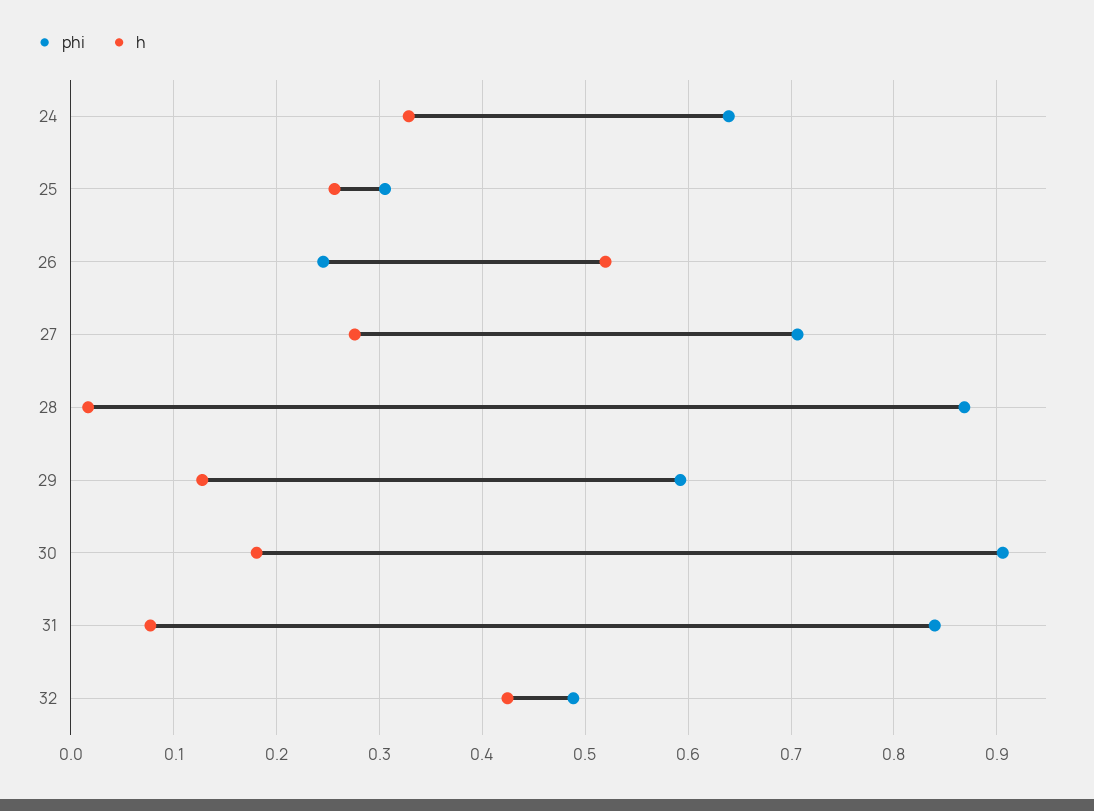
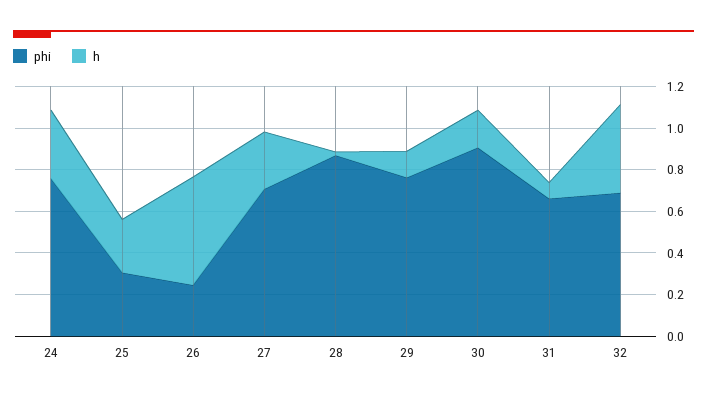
  {
    "phi": {
-     "24": 0.64,
+     "24": 0.75,
      "25": 0.31,
      "26": 0.25,
      "27": 0.71,
      "28": 0.87,
-     "29": 0.59,
+     "29": 0.75,
      "30": 0.91,
-     "31": 0.84,
+     "31": 0.65,
-     "32": 0.49
+     "32": 0.7
    },
    "h": {
      "24": 0.33,
      "25": 0.26,
      "26": 0.52,
      "27": 0.28,
      "28": 0.02,
      "29": 0.13,
      "30": 0.18,
      "31": 0.08,
      "32": 0.42
    }
  }

